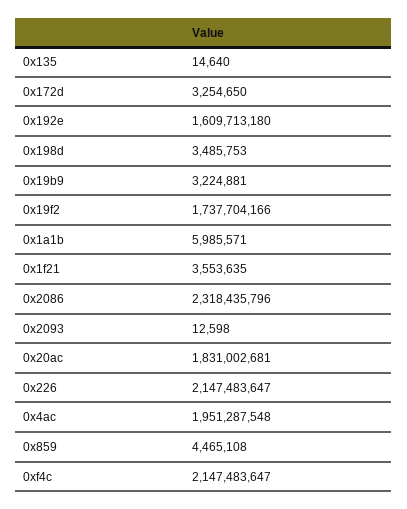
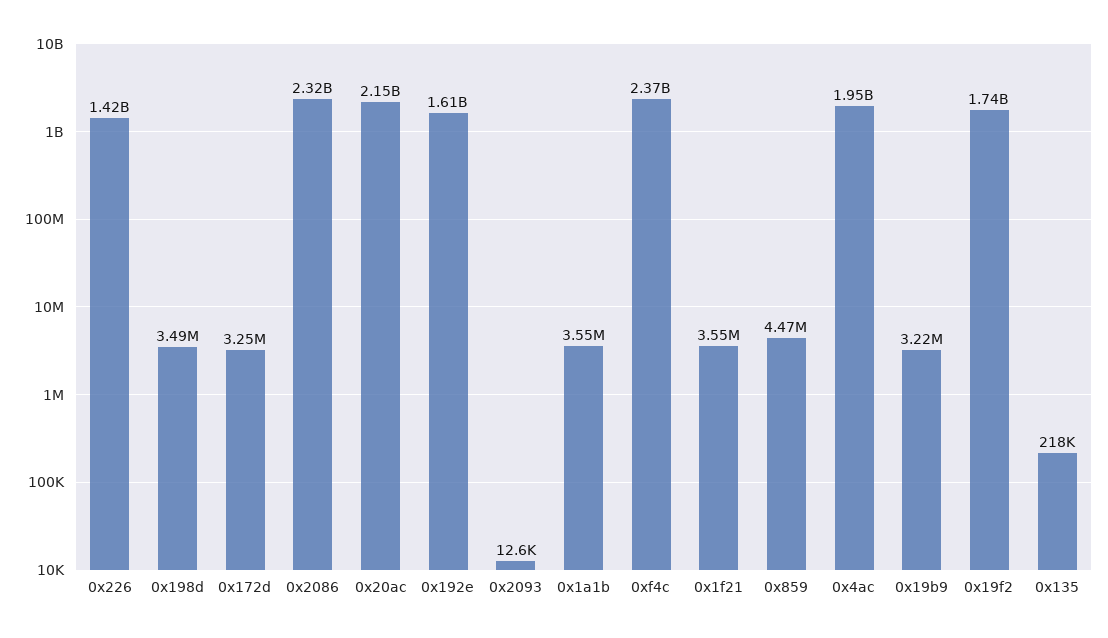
  {
-   "0x135": 14640,
+   "0x135": 218000,
    "0x172d": 3254650,
    "0x192e": 1609713180,
    "0x198d": 3485753,
    "0x19b9": 3224881,
    "0x19f2": 1737704166,
-   "0x1a1b": 5985571,
+   "0x1a1b": 3550000,
    "0x1f21": 3553635,
    "0x2086": 2318435796,
    "0x2093": 12598,
-   "0x20ac": 1831002681,
+   "0x20ac": 2150000000,
-   "0x226": 2147483647,
+   "0x226": 1420000000,
    "0x4ac": 1951287548,
    "0x859": 4465108,
-   "0xf4c": 2147483647
+   "0xf4c": 2370000000
  }

